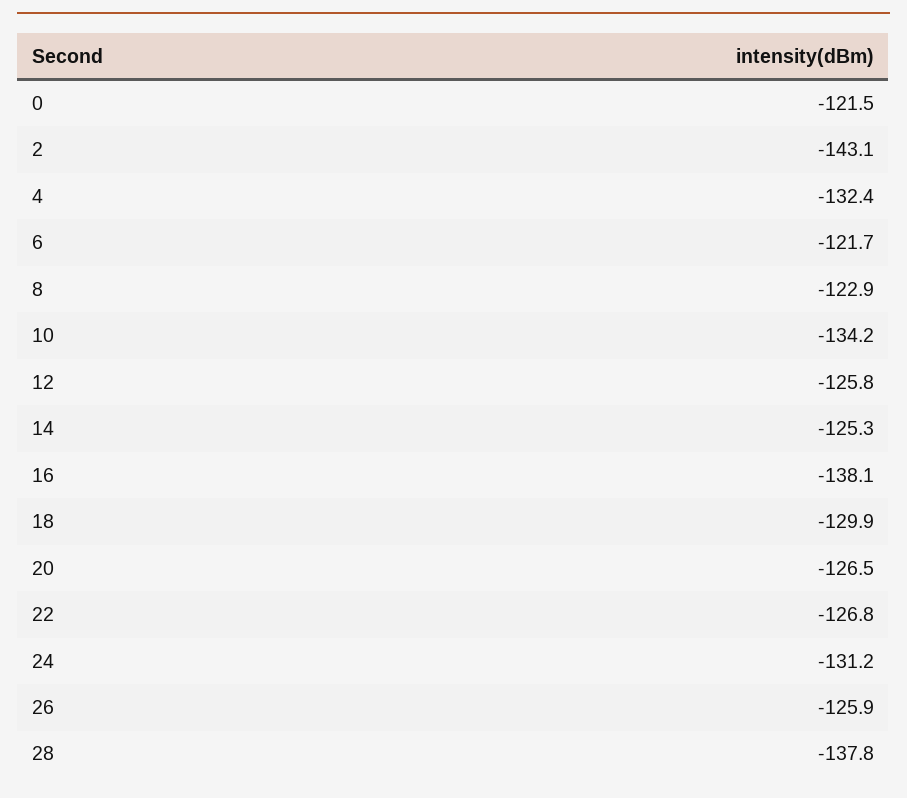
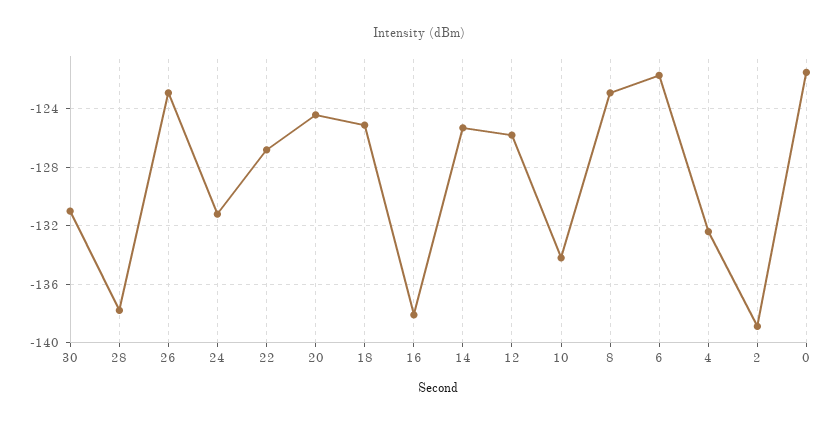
  {
    "0": -121.5,
-   "2": -143.1,
+   "2": -139,
    "4": -132.4,
    "6": -121.7,
    "8": -122.9,
    "10": -134.2,
    "12": -125.8,
    "14": -125.3,
    "16": -138.1,
-   "18": -129.9,
+   "18": -125,
-   "20": -126.5,
+   "20": -124.5,
    "22": -126.8,
    "24": -131.2,
-   "26": -125.9,
+   "26": -123,
-   "28": -137.8
+   "28": -137.8,
+   "30": -131
  }

